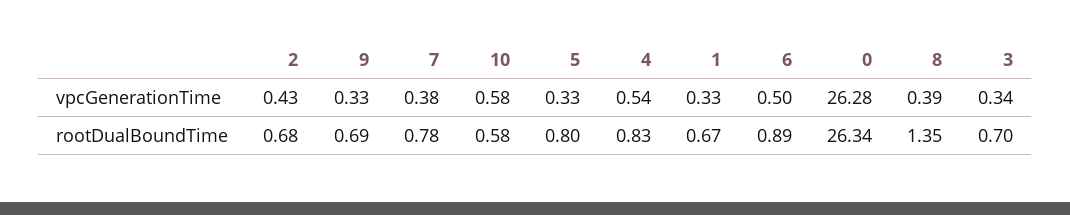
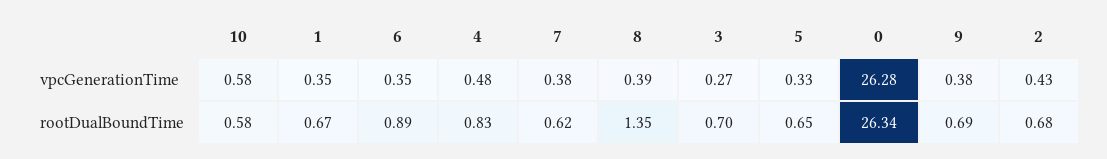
  {
    "2": {
      "vpcGenerationTime": 0.43,
      "rootDualBoundTime": 0.68
    },
    "9": {
-     "vpcGenerationTime": 0.33,
+     "vpcGenerationTime": 0.38,
      "rootDualBoundTime": 0.69
    },
    "7": {
      "vpcGenerationTime": 0.38,
-     "rootDualBoundTime": 0.78
+     "rootDualBoundTime": 0.62
    },
    "10": {
      "vpcGenerationTime": 0.58,
      "rootDualBoundTime": 0.58
    },
    "5": {
      "vpcGenerationTime": 0.33,
-     "rootDualBoundTime": 0.8
+     "rootDualBoundTime": 0.65
    },
    "4": {
-     "vpcGenerationTime": 0.54,
+     "vpcGenerationTime": 0.48,
      "rootDualBoundTime": 0.83
    },
    "1": {
-     "vpcGenerationTime": 0.33,
+     "vpcGenerationTime": 0.35,
      "rootDualBoundTime": 0.67
    },
    "6": {
-     "vpcGenerationTime": 0.5,
+     "vpcGenerationTime": 0.35,
      "rootDualBoundTime": 0.89
    },
    "0": {
      "vpcGenerationTime": 26.28,
      "rootDualBoundTime": 26.34
    },
    "8": {
      "vpcGenerationTime": 0.39,
      "rootDualBoundTime": 1.35
    },
    "3": {
-     "vpcGenerationTime": 0.34,
+     "vpcGenerationTime": 0.27,
      "rootDualBoundTime": 0.7
    }
  }

